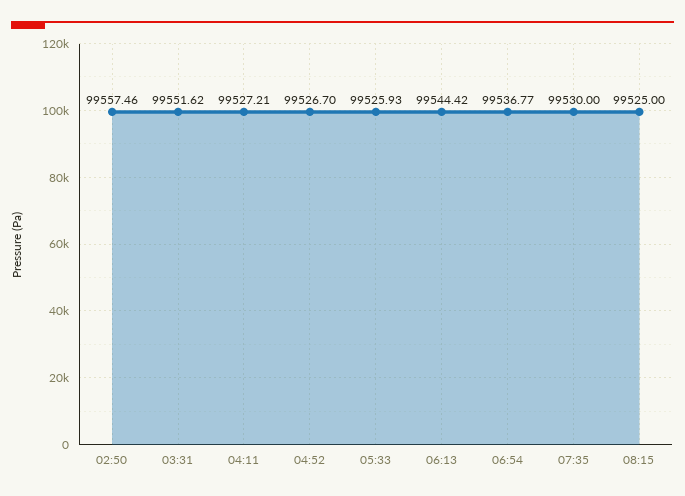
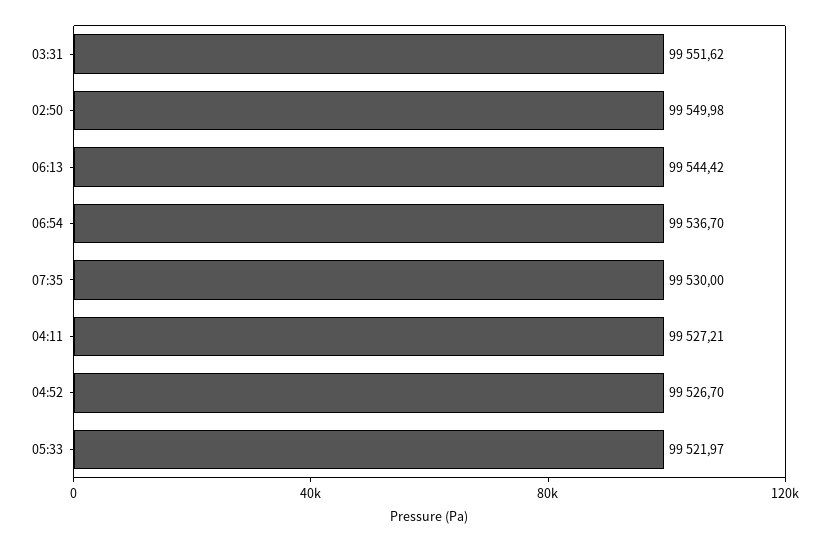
  {
-   "02:50": 99557.46,
+   "02:50": 99549.98,
    "03:31": 99551.62,
    "04:11": 99527.21,
    "04:52": 99526.7,
-   "05:33": 99525.93,
+   "05:33": 99521.97,
    "06:13": 99544.42,
-   "06:54": 99536.77,
+   "06:54": 99536.7,
-   "07:35": 99530,
+   "07:35": 99530
-   "08:15": 99525
  }

